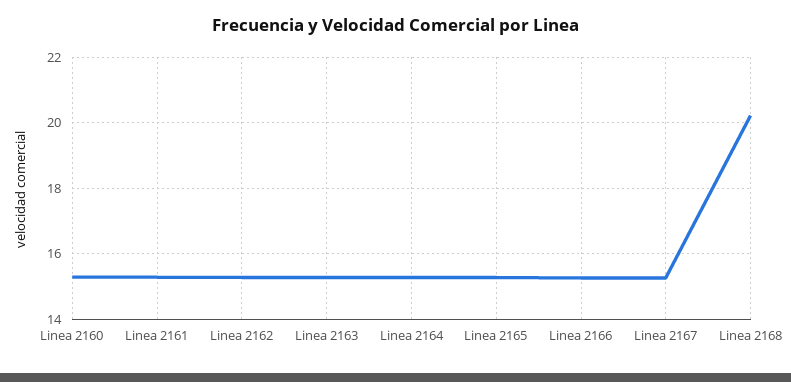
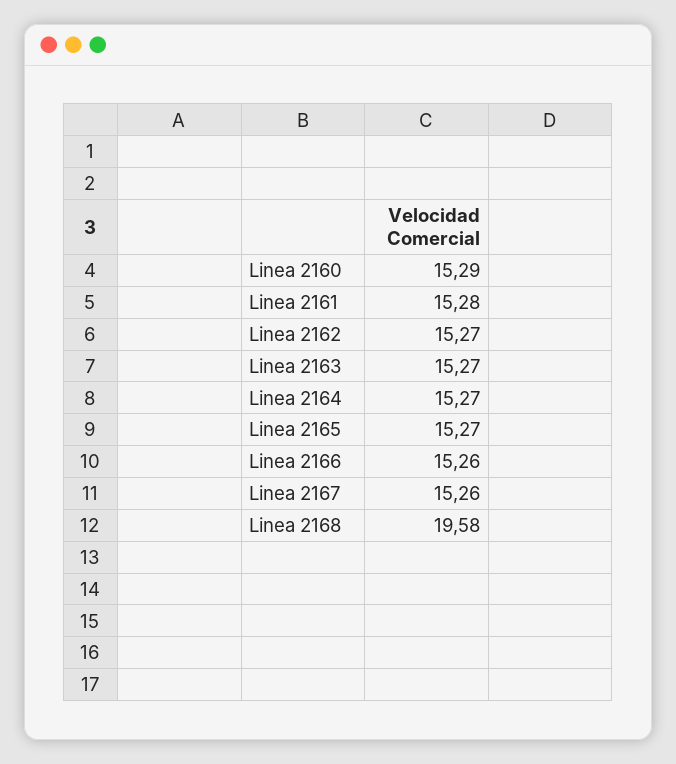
  {
    "Linea 2160": 15.29,
    "Linea 2161": 15.28,
    "Linea 2162": 15.27,
    "Linea 2163": 15.27,
    "Linea 2164": 15.27,
    "Linea 2165": 15.27,
    "Linea 2166": 15.26,
    "Linea 2167": 15.26,
-   "Linea 2168": 20.2
+   "Linea 2168": 19.58
  }

